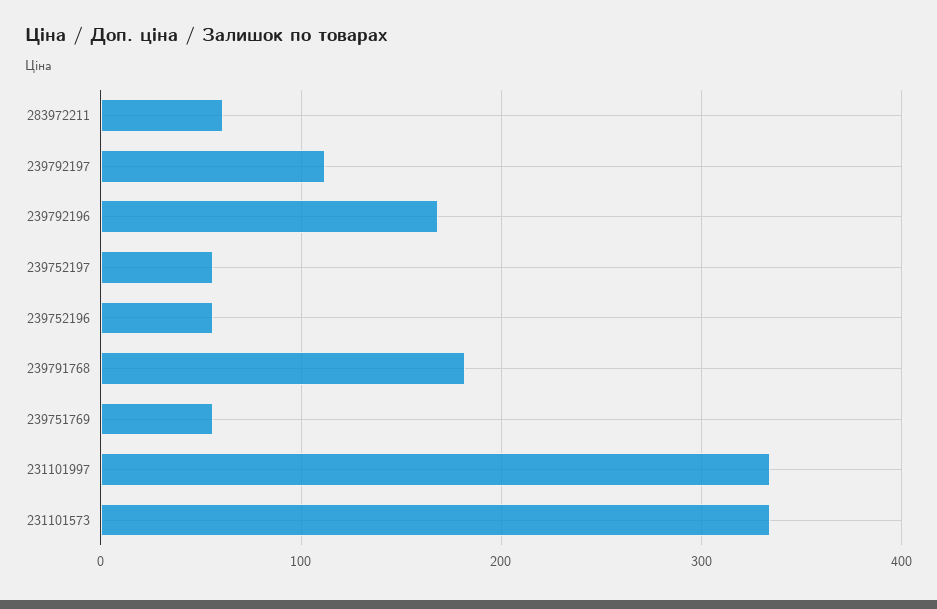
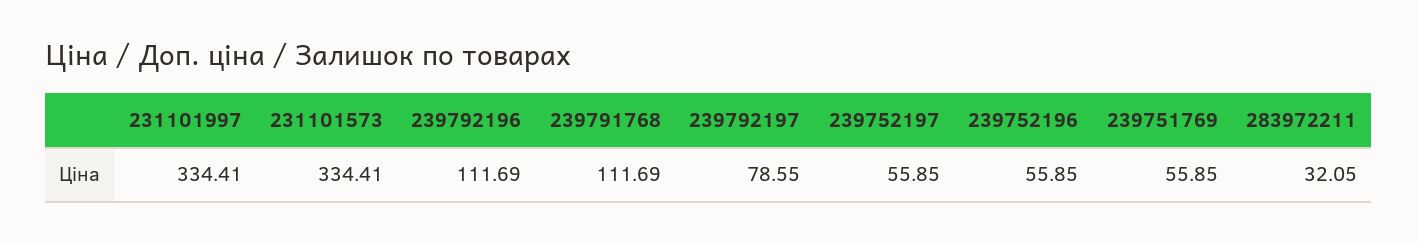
  {
-   "283972211": 60,
+   "283972211": 32.05,
-   "239792197": 110,
+   "239792197": 78.55,
-   "239792196": 170,
+   "239792196": 111.69,
    "239752197": 55.85,
    "239752196": 55.85,
-   "239791768": 180,
+   "239791768": 111.69,
    "239751769": 55.85,
    "231101997": 334.41,
    "231101573": 334.41
  }

